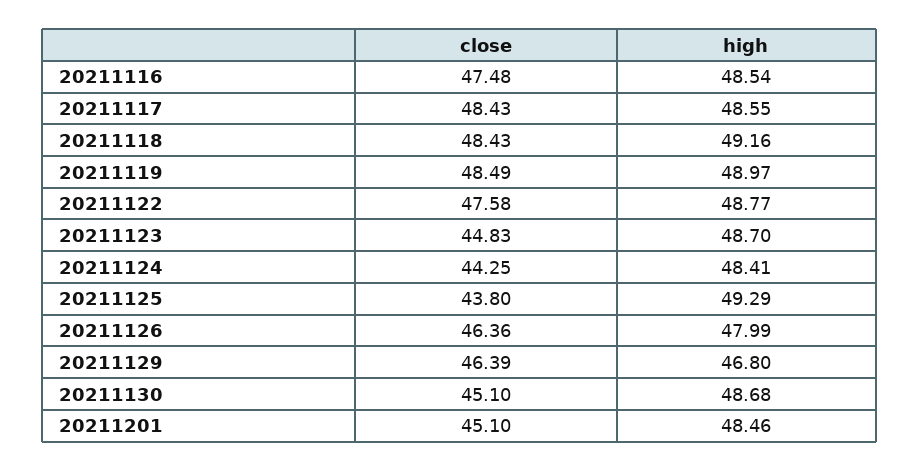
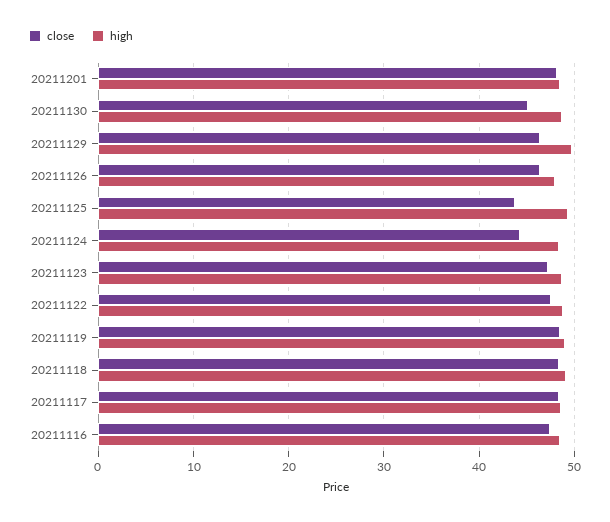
  {
    "close": {
      "20211116": 47.48,
      "20211117": 48.43,
      "20211118": 48.43,
      "20211119": 48.49,
      "20211122": 47.58,
-     "20211123": 44.83,
+     "20211123": 47,
      "20211124": 44.25,
      "20211125": 43.8,
      "20211126": 46.36,
      "20211129": 46.39,
      "20211130": 45.1,
-     "20211201": 45.1
+     "20211201": 48
    },
    "high": {
      "20211116": 48.54,
      "20211117": 48.55,
      "20211118": 49.16,
      "20211119": 48.97,
      "20211122": 48.77,
      "20211123": 48.7,
      "20211124": 48.41,
      "20211125": 49.29,
      "20211126": 47.99,
-     "20211129": 46.8,
+     "20211129": 50,
      "20211130": 48.68,
      "20211201": 48.46
    }
  }

